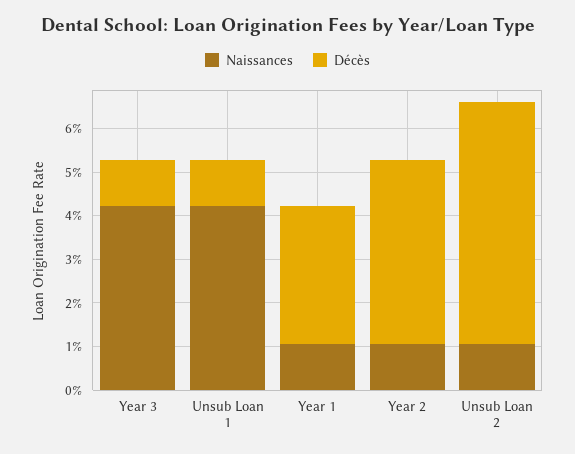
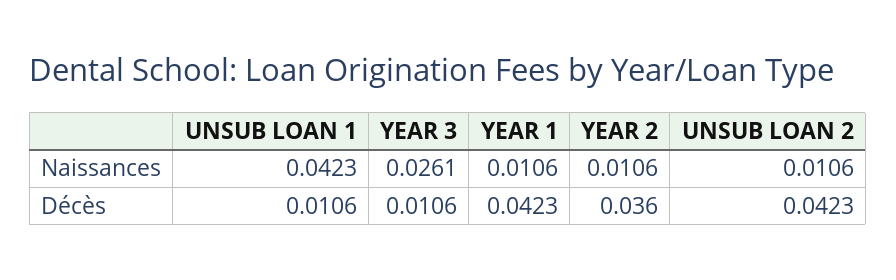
  {
    "Naissances": {
-     "Year 3": 0.042,
+     "Year 3": 0.0261,
      "Unsub Loan 1": 0.0423,
      "Year 1": 0.0106,
      "Year 2": 0.0106,
      "Unsub Loan 2": 0.0106
    },
    "Décès": {
      "Year 3": 0.0106,
      "Unsub Loan 1": 0.0106,
-     "Year 1": 0.032,
+     "Year 1": 0.0423,
-     "Year 2": 0.042,
+     "Year 2": 0.036,
-     "Unsub Loan 2": 0.056
+     "Unsub Loan 2": 0.0423
    }
  }

